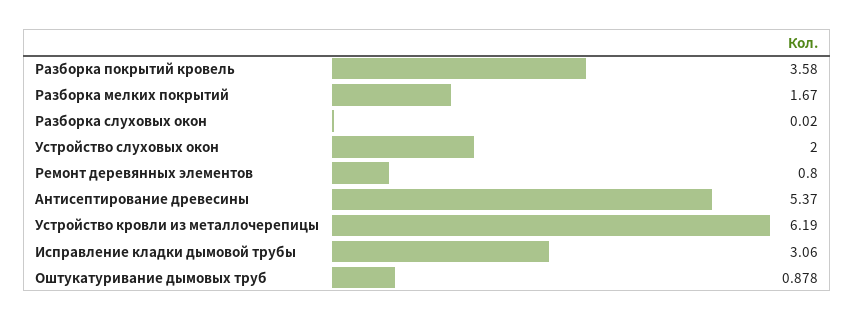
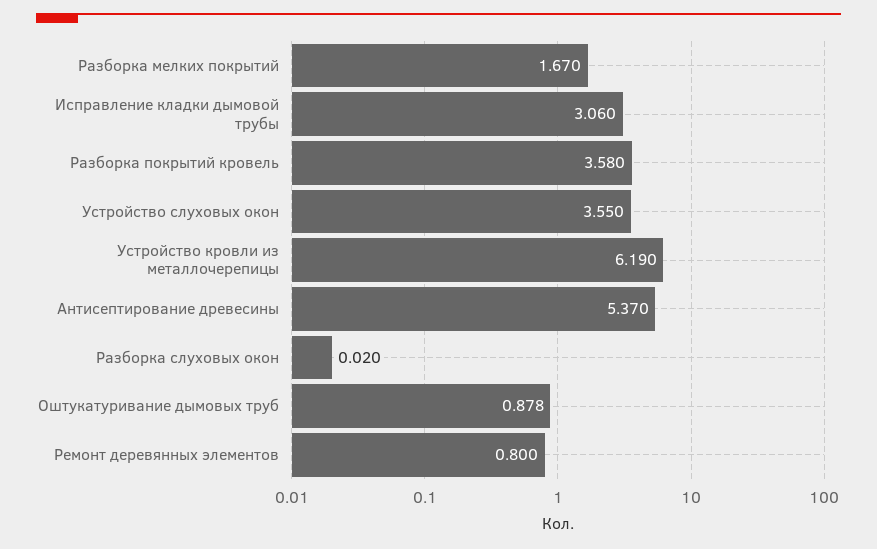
  {
    "Разборка покрытий кровель": 3.58,
    "Разборка мелких покрытий": 1.67,
    "Разборка слуховых окон": 0.02,
-   "Устройство слуховых окон": 2,
+   "Устройство слуховых окон": 3.55,
    "Ремонт деревянных элементов": 0.8,
    "Антисептирование древесины": 5.37,
    "Устройство кровли из металлочерепицы": 6.19,
    "Исправление кладки дымовой трубы": 3.06,
    "Оштукатуривание дымовых труб": 0.878
  }

